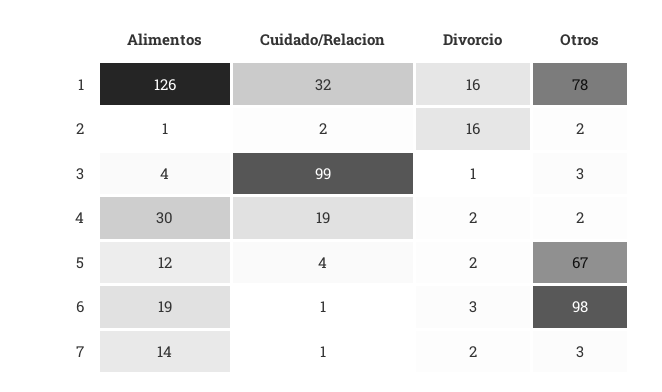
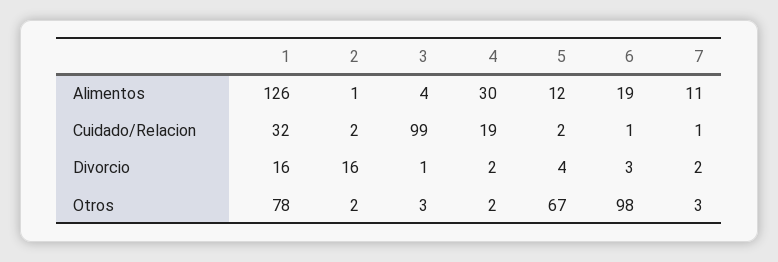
  {
    "Alimentos": {
      "1": 126,
      "2": 1,
      "3": 4,
      "4": 30,
      "5": 12,
      "6": 19,
-     "7": 14
+     "7": 11
    },
    "Cuidado/Relacion": {
      "1": 32,
      "2": 2,
      "3": 99,
      "4": 19,
-     "5": 4,
+     "5": 2,
      "6": 1,
      "7": 1
    },
    "Divorcio": {
      "1": 16,
      "2": 16,
      "3": 1,
      "4": 2,
-     "5": 2,
+     "5": 4,
      "6": 3,
      "7": 2
    },
    "Otros": {
      "1": 78,
      "2": 2,
      "3": 3,
      "4": 2,
      "5": 67,
      "6": 98,
      "7": 3
    }
  }

